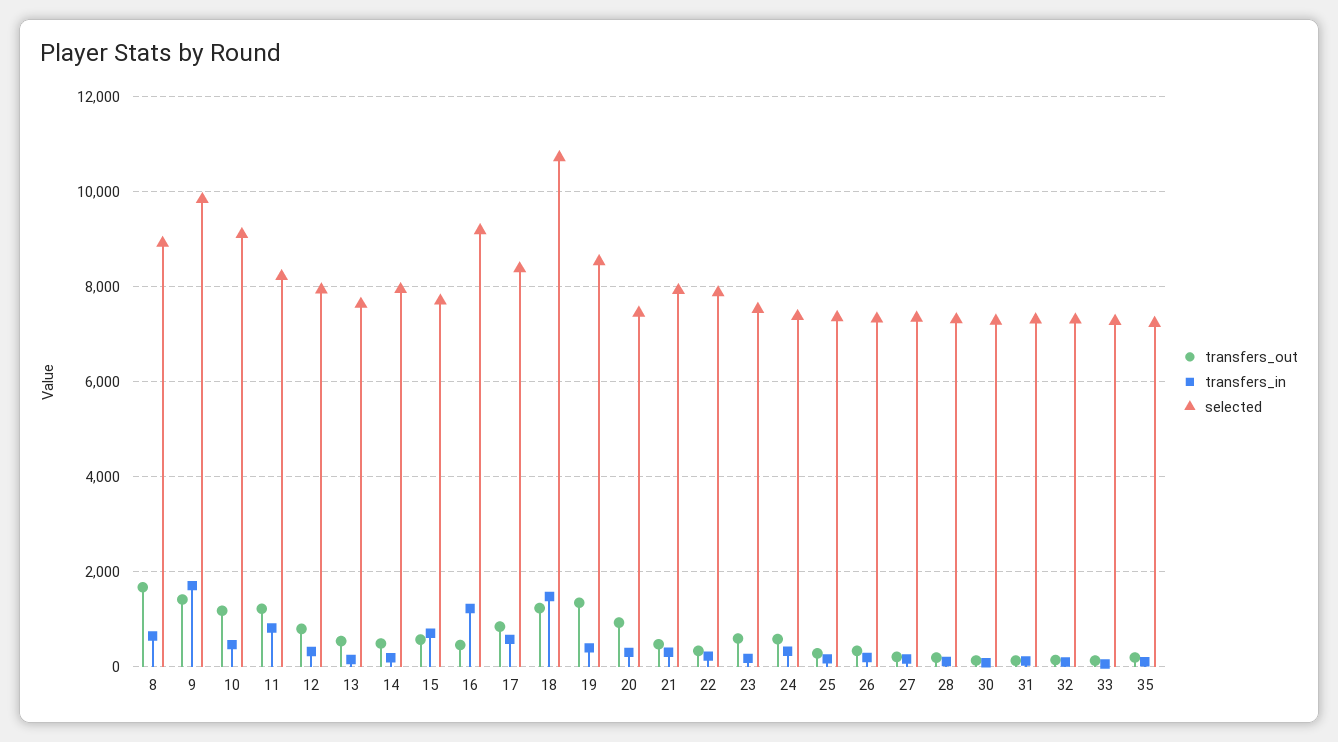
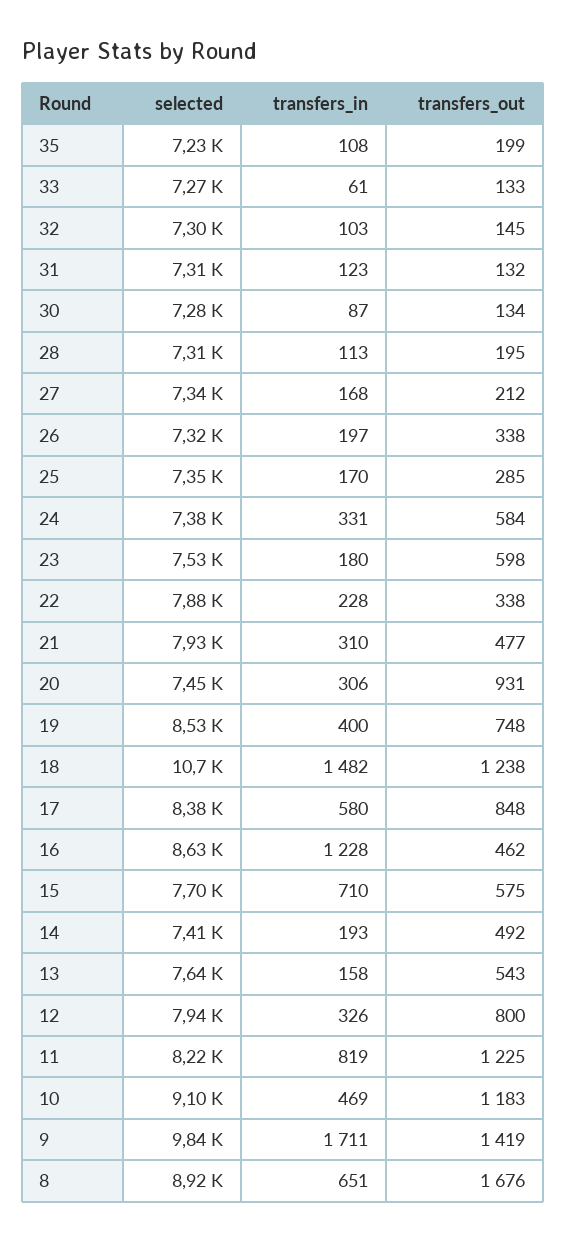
  {
    "transfers_out": {
      "8": 1676,
      "9": 1419,
      "10": 1183,
      "11": 1225,
      "12": 800,
      "13": 543,
      "14": 492,
      "15": 575,
      "16": 462,
      "17": 848,
      "18": 1238,
-     "19": 1400,
+     "19": 748,
      "20": 931,
      "21": 477,
      "22": 338,
      "23": 598,
      "24": 584,
      "25": 285,
      "26": 338,
      "27": 212,
      "28": 195,
      "30": 134,
      "31": 132,
      "32": 145,
      "33": 133,
      "35": 199
    },
    "transfers_in": {
      "8": 651,
      "9": 1711,
      "10": 469,
      "11": 819,
      "12": 326,
      "13": 158,
      "14": 193,
      "15": 710,
      "16": 1228,
      "17": 580,
      "18": 1482,
      "19": 400,
      "20": 306,
      "21": 310,
      "22": 228,
      "23": 180,
      "24": 331,
      "25": 170,
      "26": 197,
      "27": 168,
      "28": 113,
      "30": 87,
      "31": 123,
      "32": 103,
      "33": 61,
      "35": 108
    },
    "selected": {
      "8": 8920,
      "9": 9840,
      "10": 9100,
      "11": 8220,
      "12": 7940,
      "13": 7640,
-     "14": 8000,
+     "14": 7410,
      "15": 7700,
-     "16": 9200,
+     "16": 8630,
      "17": 8380,
      "18": 10700,
      "19": 8530,
      "20": 7450,
      "21": 7930,
      "22": 7880,
      "23": 7530,
      "24": 7380,
      "25": 7350,
      "26": 7320,
      "27": 7340,
      "28": 7310,
      "30": 7280,
      "31": 7310,
      "32": 7300,
      "33": 7270,
      "35": 7230
    }
  }

